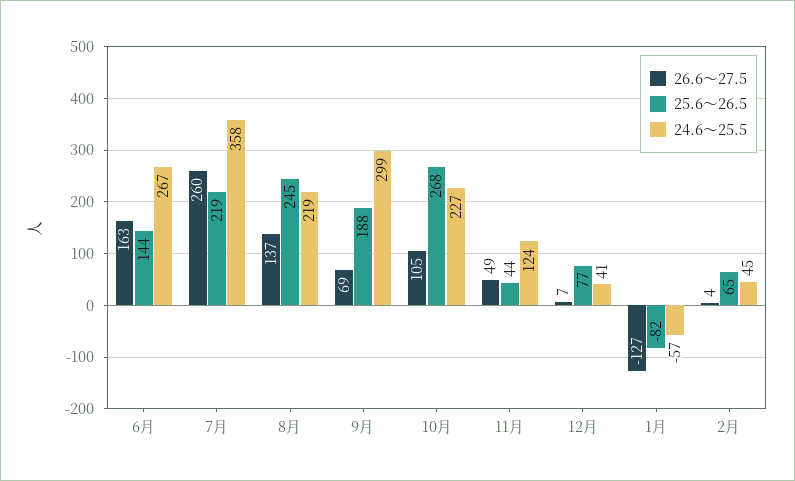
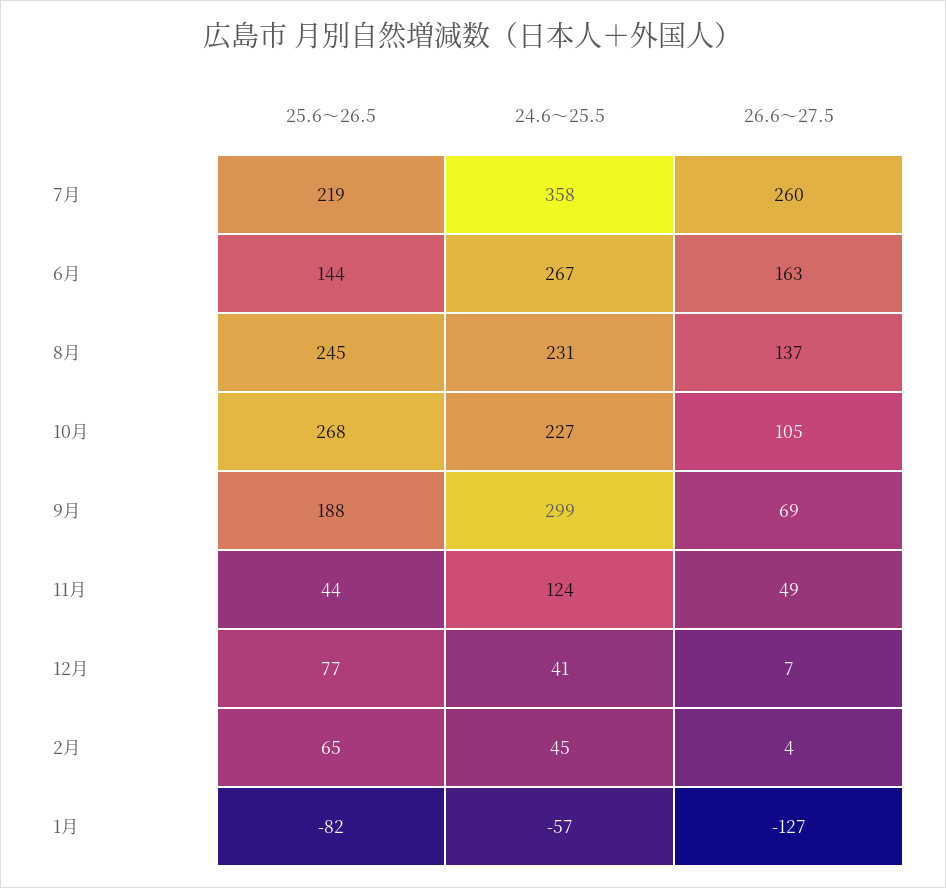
  {
    "26.6～27.5": {
      "6月": 163,
      "7月": 260,
      "8月": 137,
      "9月": 69,
      "10月": 105,
      "11月": 49,
      "12月": 7,
      "1月": -127,
      "2月": 4
    },
    "25.6～26.5": {
      "6月": 144,
      "7月": 219,
      "8月": 245,
      "9月": 188,
      "10月": 268,
      "11月": 44,
      "12月": 77,
      "1月": -82,
      "2月": 65
    },
    "24.6～25.5": {
      "6月": 267,
      "7月": 358,
-     "8月": 219,
+     "8月": 231,
      "9月": 299,
      "10月": 227,
      "11月": 124,
      "12月": 41,
      "1月": -57,
      "2月": 45
    }
  }

